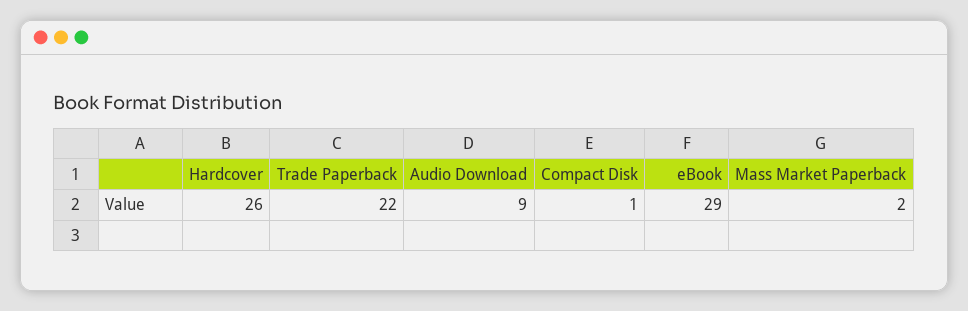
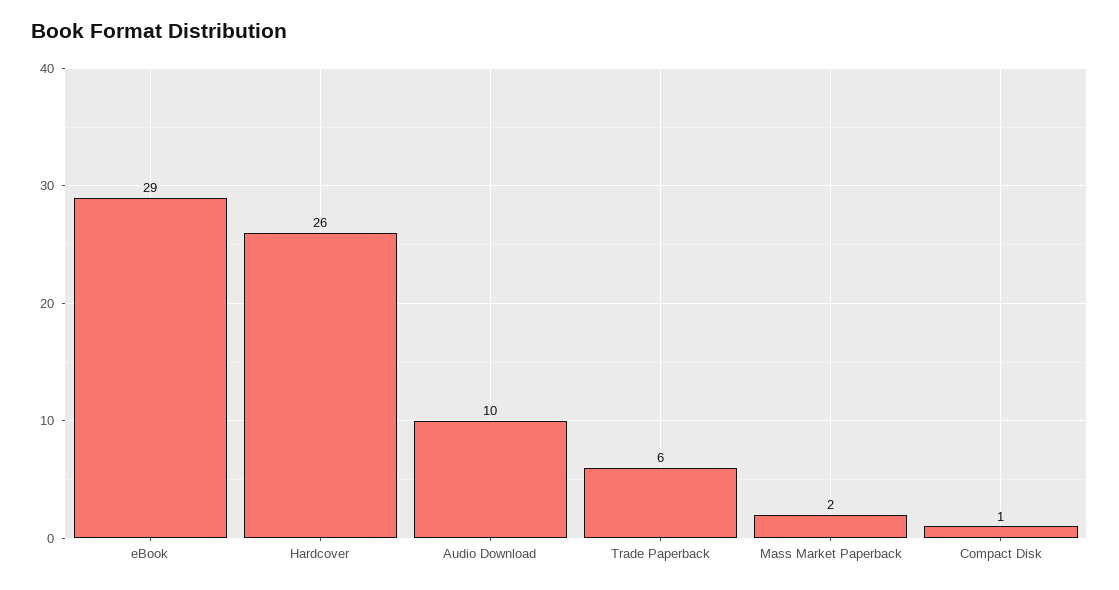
  {
    "Hardcover": 26,
-   "Trade Paperback": 22,
+   "Trade Paperback": 6,
-   "Audio Download": 9,
+   "Audio Download": 10,
    "Compact Disk": 1,
    "eBook": 29,
    "Mass Market Paperback": 2
  }

